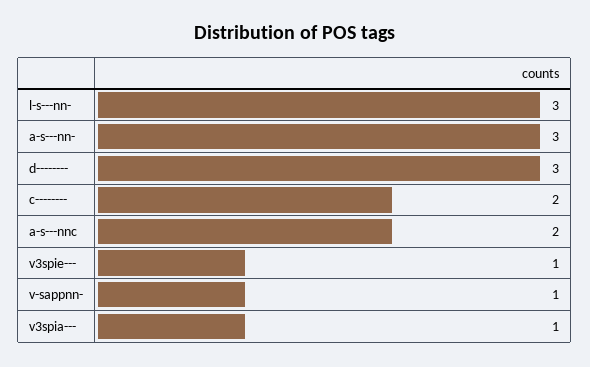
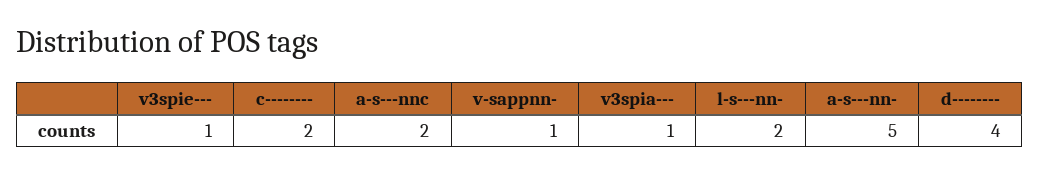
  {
-   "l-s---nn-": 3,
+   "l-s---nn-": 2,
-   "a-s---nn-": 3,
+   "a-s---nn-": 5,
-   "d--------": 3,
+   "d--------": 4,
    "c--------": 2,
    "a-s---nnc": 2,
    "v3spie---": 1,
    "v-sappnn-": 1,
    "v3spia---": 1
  }

